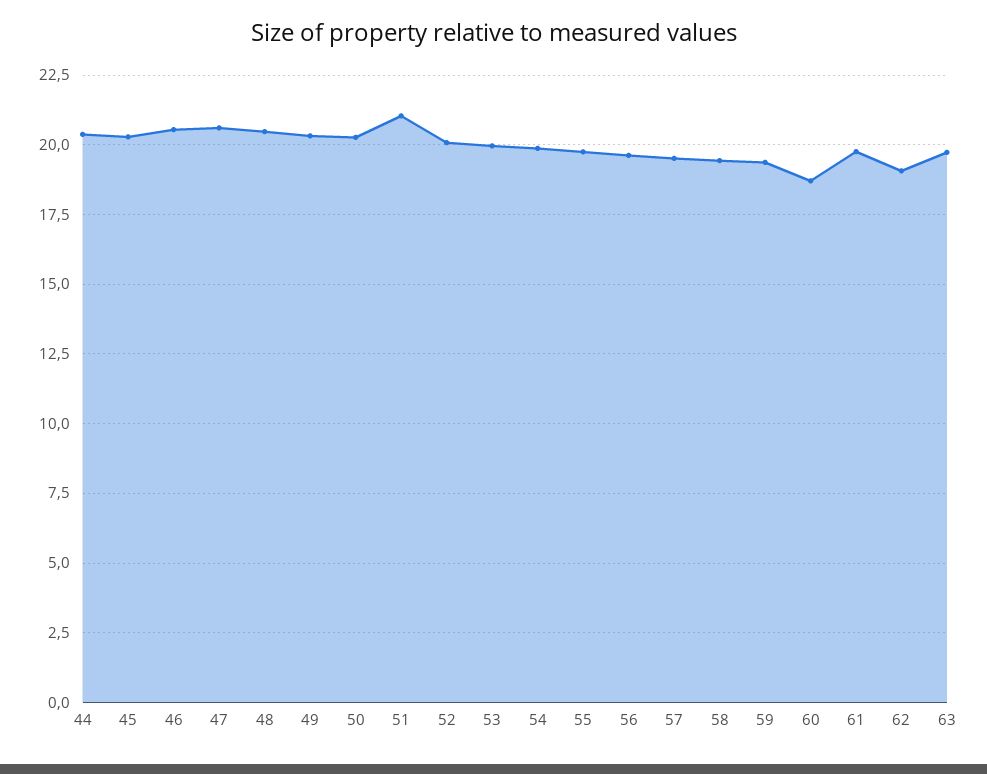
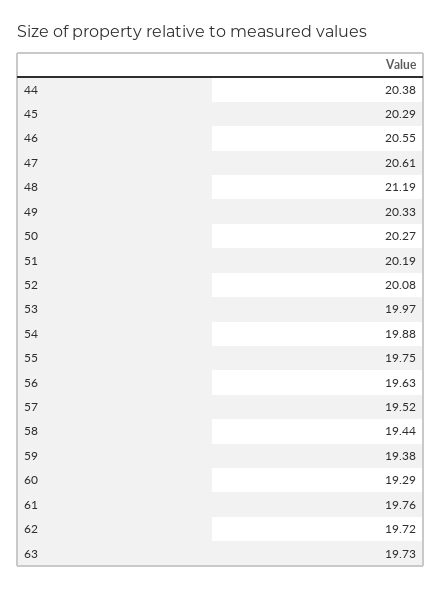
  {
    "44": 20.38,
    "45": 20.29,
    "46": 20.55,
    "47": 20.61,
-   "48": 20.5,
+   "48": 21.19,
    "49": 20.33,
    "50": 20.27,
-   "51": 21,
+   "51": 20.19,
    "52": 20.08,
    "53": 19.97,
    "54": 19.88,
    "55": 19.75,
    "56": 19.63,
    "57": 19.52,
    "58": 19.44,
    "59": 19.38,
-   "60": 18.75,
+   "60": 19.29,
    "61": 19.76,
-   "62": 19,
+   "62": 19.72,
    "63": 19.73
  }

